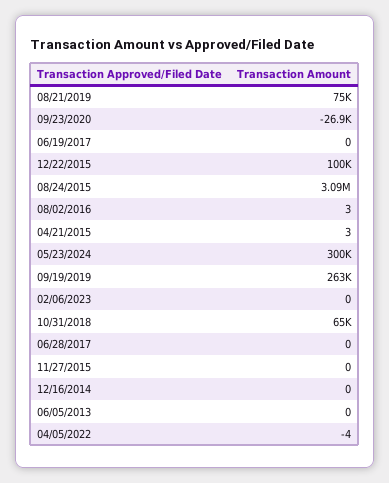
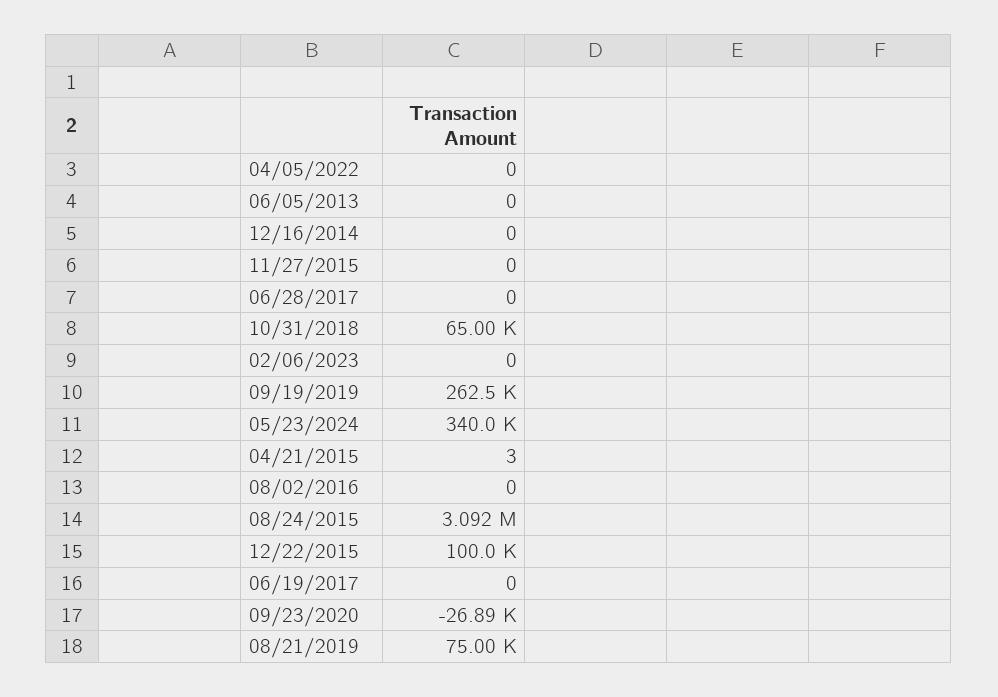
  {
    "08/21/2019": 75000,
    "09/23/2020": -26890,
    "06/19/2017": 0,
    "12/22/2015": 100000,
    "08/24/2015": 3092000,
-   "08/02/2016": 3,
+   "08/02/2016": 0,
    "04/21/2015": 3,
-   "05/23/2024": 300000,
+   "05/23/2024": 340000,
    "09/19/2019": 262500,
    "02/06/2023": 0,
    "10/31/2018": 65000,
    "06/28/2017": 0,
    "11/27/2015": 0,
    "12/16/2014": 0,
    "06/05/2013": 0,
-   "04/05/2022": -4
+   "04/05/2022": 0
  }

